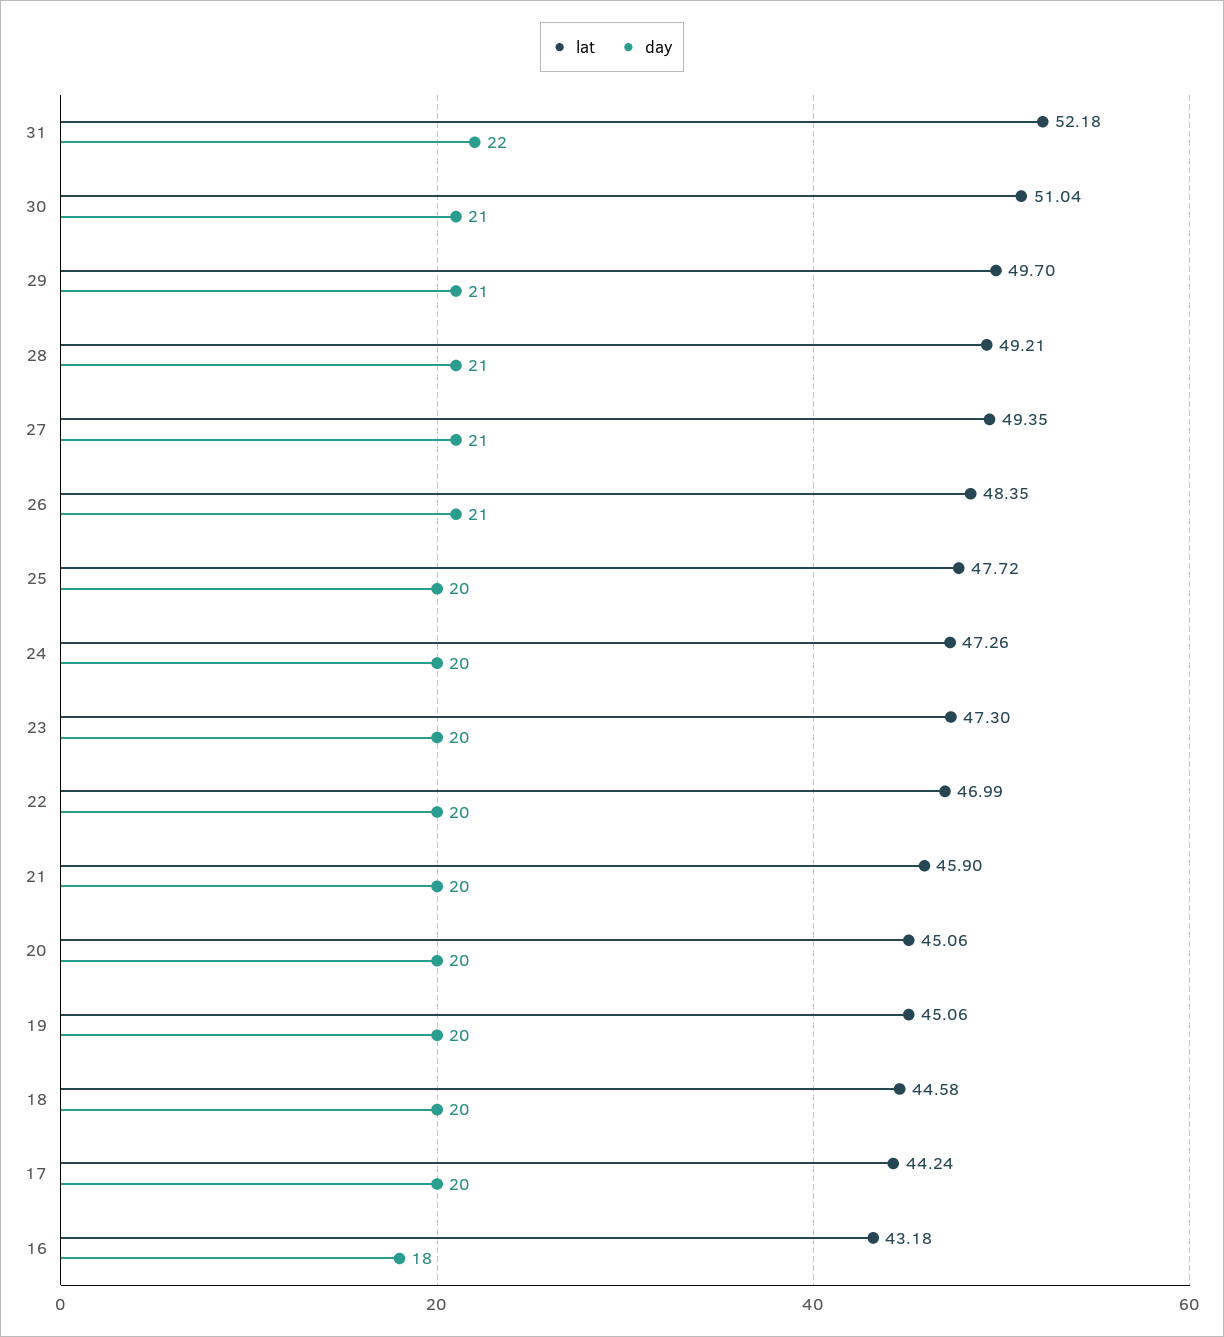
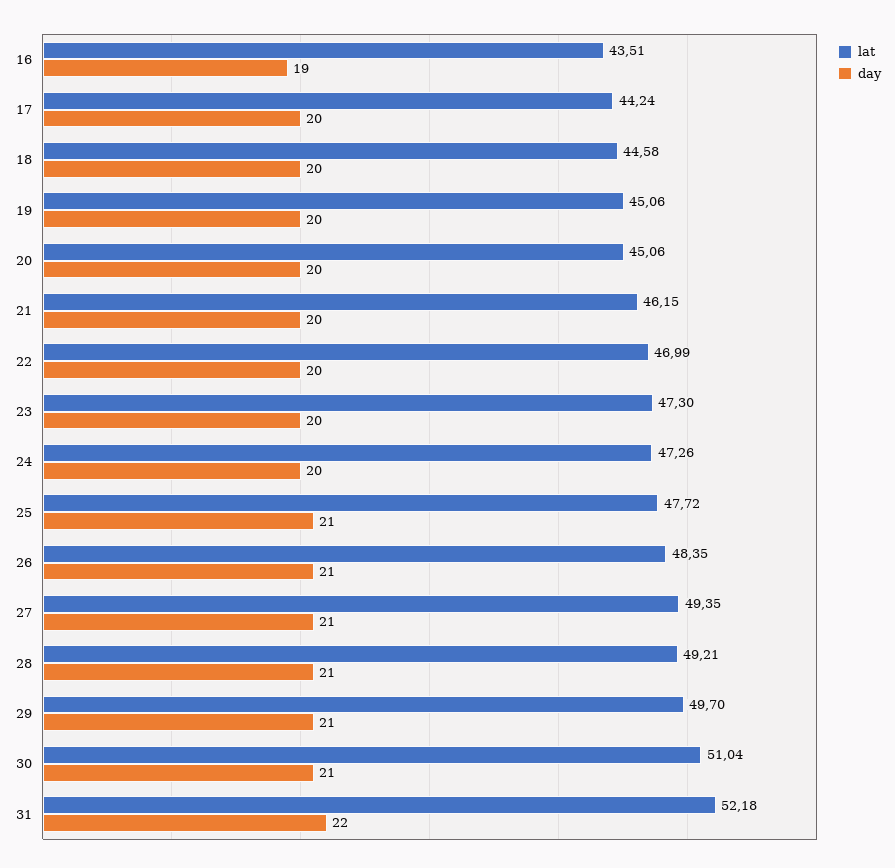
  {
    "lat": {
      "31": 52.18,
      "30": 51.04,
      "29": 49.7,
      "28": 49.21,
      "27": 49.35,
      "26": 48.35,
      "25": 47.72,
      "24": 47.26,
      "23": 47.3,
      "22": 46.99,
-     "21": 45.9,
+     "21": 46.15,
      "20": 45.06,
      "19": 45.06,
      "18": 44.58,
      "17": 44.24,
-     "16": 43.18
+     "16": 43.51
    },
    "day": {
      "31": 22,
      "30": 21,
      "29": 21,
      "28": 21,
      "27": 21,
      "26": 21,
-     "25": 20,
+     "25": 21,
      "24": 20,
      "23": 20,
      "22": 20,
      "21": 20,
      "20": 20,
      "19": 20,
      "18": 20,
      "17": 20,
-     "16": 18
+     "16": 19
    }
  }

